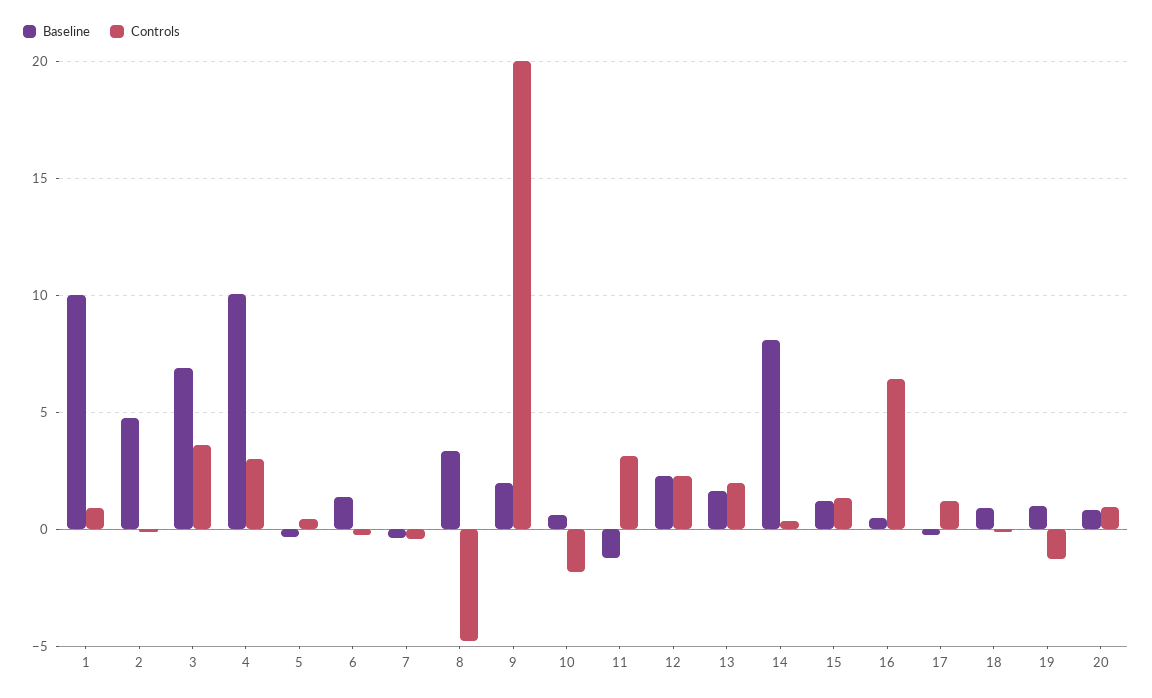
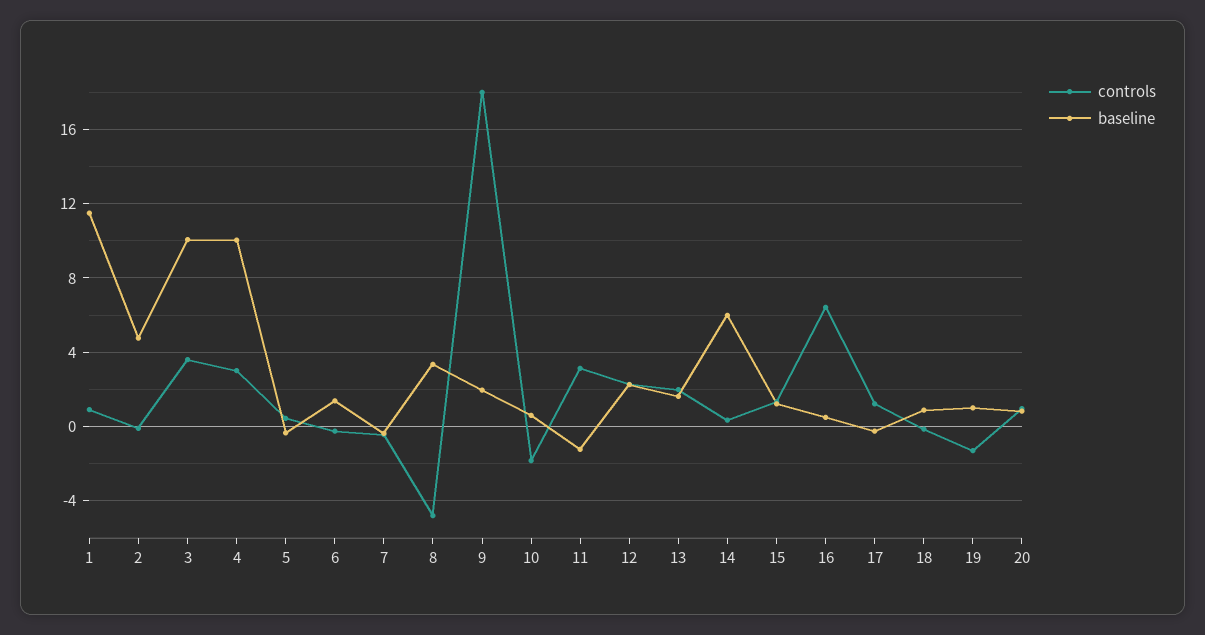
  {
    "Baseline": {
-     "1": 10,
+     "1": 11.5,
      "2": 5,
-     "3": 7,
+     "3": 10,
      "4": 10,
      "5": -0.5,
      "6": 1.5,
      "7": -0.5,
      "8": 3.5,
      "9": 2,
      "10": 0.5,
      "11": -1,
      "12": 2.5,
      "13": 1.5,
-     "14": 8,
+     "14": 6,
      "15": 1,
      "16": 0.5,
      "17": -0.5,
      "18": 1,
      "19": 1,
      "20": 1
    },
    "Controls": {
      "1": 1,
      "2": 0,
      "3": 3.5,
      "4": 3,
      "5": 0.5,
      "6": -0.5,
      "7": -0.5,
      "8": -5,
-     "9": 20,
+     "9": 18,
      "10": -2,
      "11": 3,
      "12": 2.5,
      "13": 2,
      "14": 0.5,
      "15": 1.5,
      "16": 6.5,
      "17": 1,
      "18": 0,
      "19": -1.5,
      "20": 1
    }
  }

